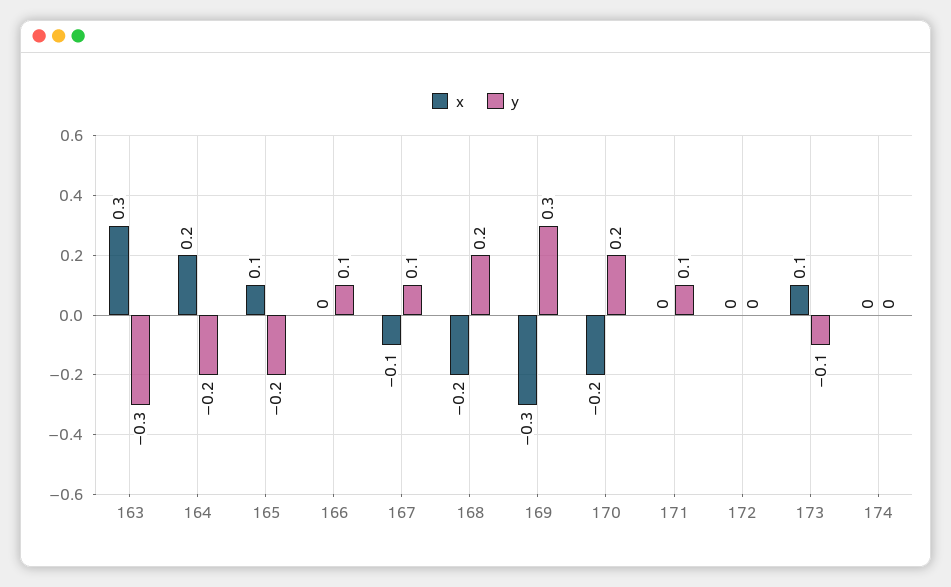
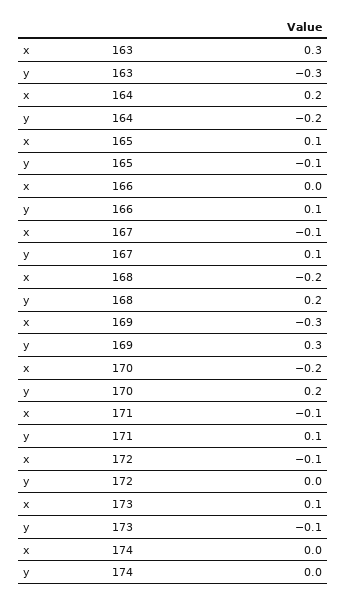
  {
    "x": {
      "163": 0.3,
      "164": 0.2,
      "165": 0.1,
      "166": 0,
      "167": -0.1,
      "168": -0.2,
      "169": -0.3,
      "170": -0.2,
-     "171": 0,
+     "171": -0.1,
-     "172": 0,
+     "172": -0.1,
      "173": 0.1,
      "174": 0
    },
    "y": {
      "163": -0.3,
      "164": -0.2,
-     "165": -0.2,
+     "165": -0.1,
      "166": 0.1,
      "167": 0.1,
      "168": 0.2,
      "169": 0.3,
      "170": 0.2,
      "171": 0.1,
      "172": 0,
      "173": -0.1,
      "174": 0
    }
  }

